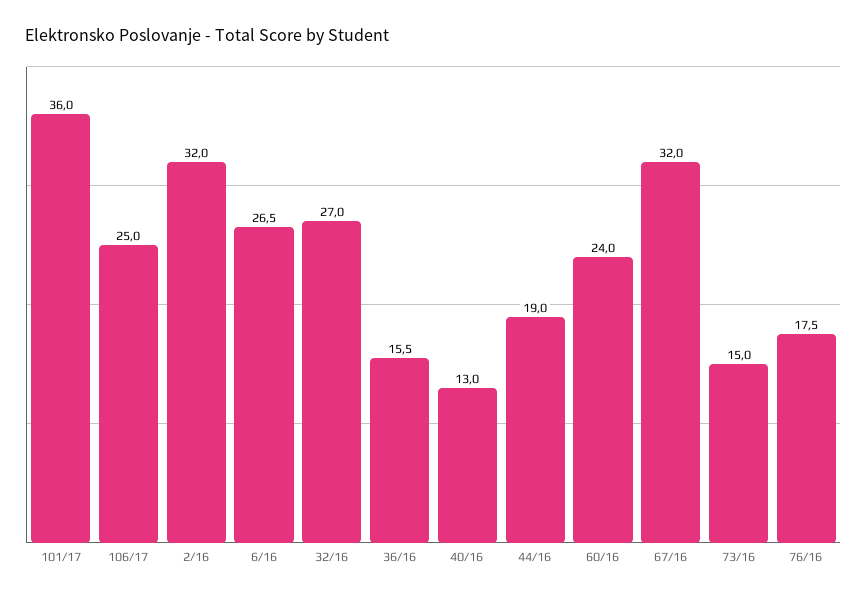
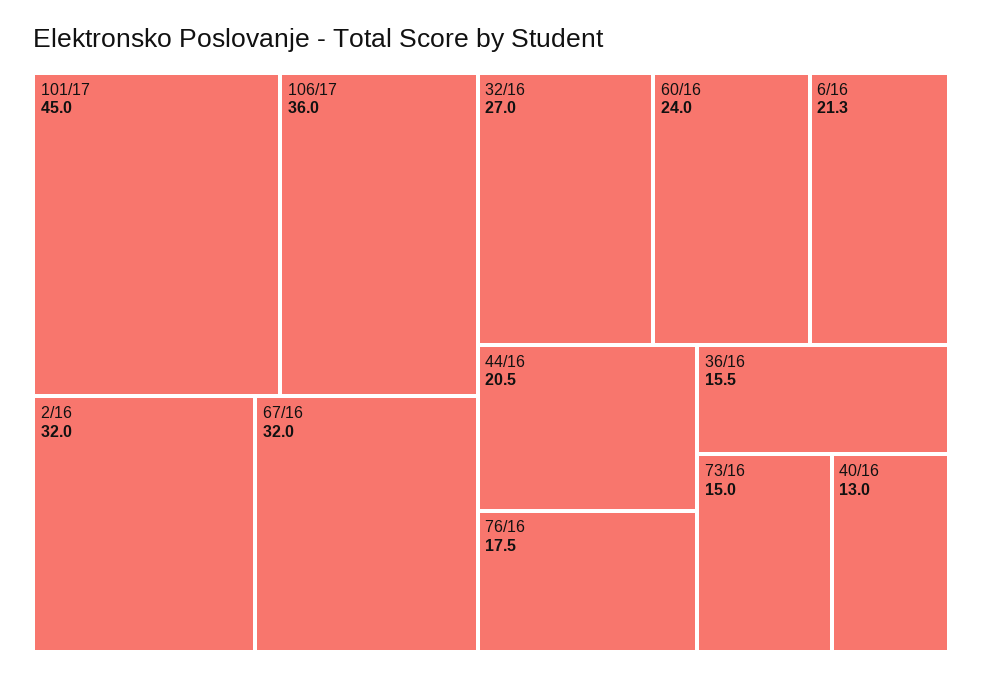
  {
-   "101/17": 36,
+   "101/17": 45,
-   "106/17": 25,
+   "106/17": 36,
    "2/16": 32,
-   "6/16": 26.5,
+   "6/16": 21.3,
    "32/16": 27,
    "36/16": 15.5,
    "40/16": 13,
-   "44/16": 19,
+   "44/16": 20.5,
    "60/16": 24,
    "67/16": 32,
    "73/16": 15,
    "76/16": 17.5
  }

